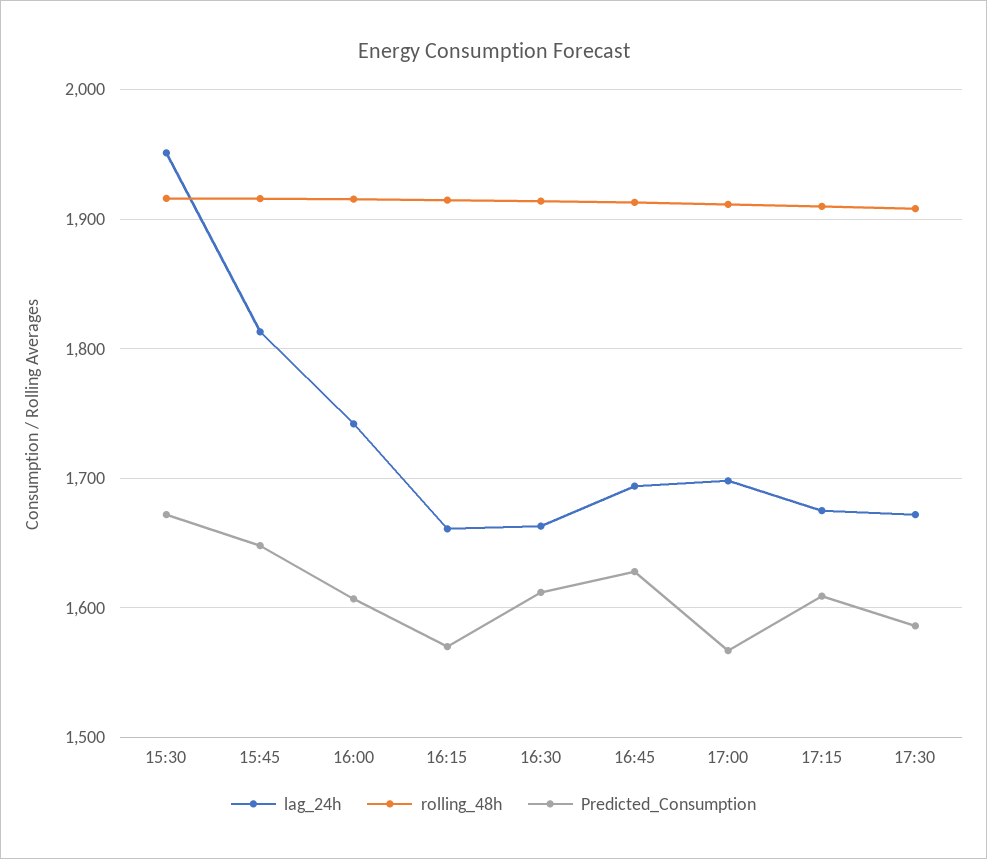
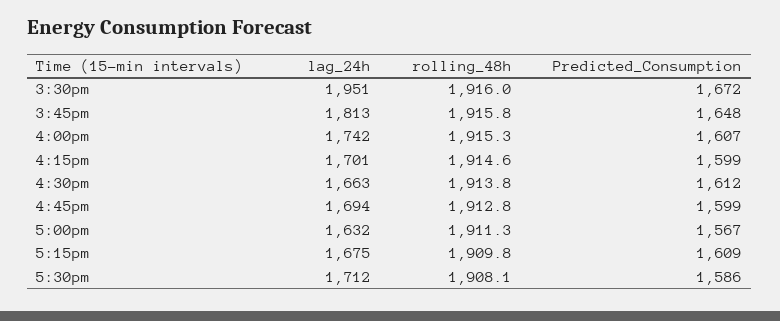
  {
    "lag_24h": {
      "15:30": 1951,
      "15:45": 1813,
      "16:00": 1742,
-     "16:15": 1660,
+     "16:15": 1701,
      "16:30": 1663,
      "16:45": 1694,
-     "17:00": 1700,
+     "17:00": 1632,
      "17:15": 1675,
-     "17:30": 1670
+     "17:30": 1712
    },
    "rolling_48h": {
      "15:30": 1916,
      "15:45": 1915.8,
      "16:00": 1915.3,
      "16:15": 1914.6,
      "16:30": 1913.8,
      "16:45": 1912.8,
      "17:00": 1911.3,
      "17:15": 1909.8,
      "17:30": 1908.1
    },
    "Predicted_Consumption": {
      "15:30": 1672,
      "15:45": 1648,
      "16:00": 1607,
-     "16:15": 1570,
+     "16:15": 1599,
      "16:30": 1612,
-     "16:45": 1630,
+     "16:45": 1599,
      "17:00": 1567,
      "17:15": 1609,
      "17:30": 1586
    }
  }

